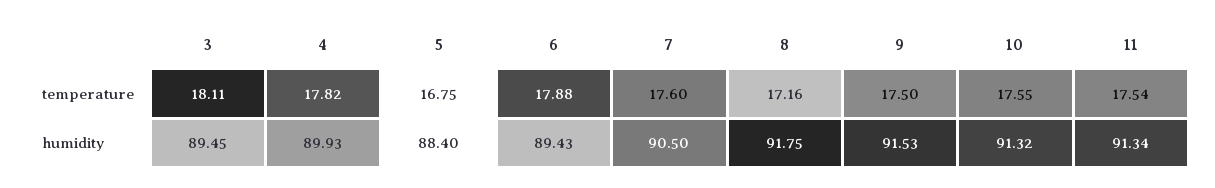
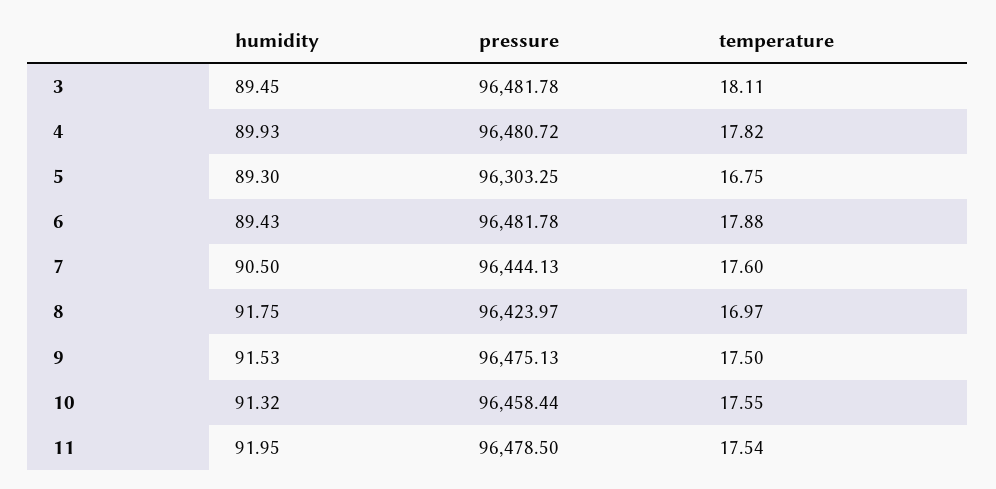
  {
    "3": {
      "temperature": 18.11,
-     "humidity": 89.45
+     "humidity": 89.45,
+     "pressure": 96481.78
    },
    "4": {
      "temperature": 17.82,
-     "humidity": 89.93
+     "humidity": 89.93,
+     "pressure": 96480.72
    },
    "5": {
      "temperature": 16.75,
-     "humidity": 88.4
+     "humidity": 89.3,
+     "pressure": 96303.25
    },
    "6": {
      "temperature": 17.88,
-     "humidity": 89.43
+     "humidity": 89.43,
+     "pressure": 96481.78
    },
    "7": {
      "temperature": 17.6,
-     "humidity": 90.5
+     "humidity": 90.5,
+     "pressure": 96444.13
    },
    "8": {
-     "temperature": 17.16,
+     "temperature": 16.97,
-     "humidity": 91.75
+     "humidity": 91.75,
+     "pressure": 96423.97
    },
    "9": {
      "temperature": 17.5,
-     "humidity": 91.53
+     "humidity": 91.53,
+     "pressure": 96475.13
    },
    "10": {
      "temperature": 17.55,
-     "humidity": 91.32
+     "humidity": 91.32,
+     "pressure": 96458.44
    },
    "11": {
      "temperature": 17.54,
-     "humidity": 91.34
+     "humidity": 91.95,
+     "pressure": 96478.5
    }
  }

